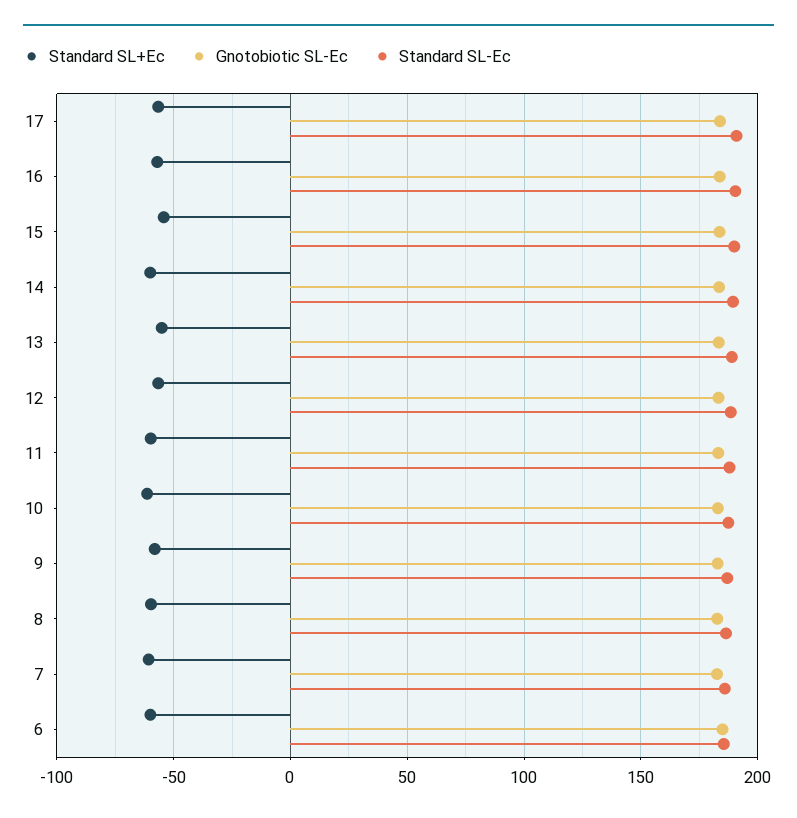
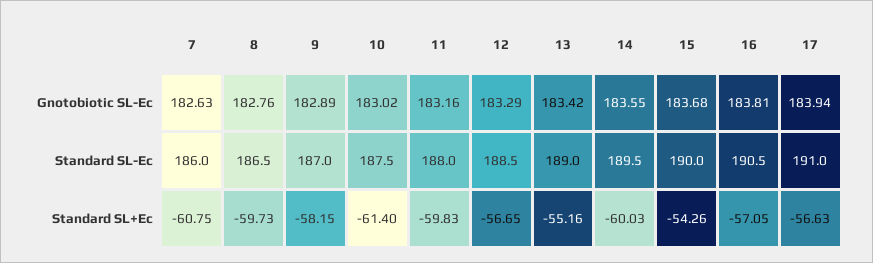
  {
    "Standard SL+Ec": {
      "17": -56.63,
      "16": -57.05,
      "15": -54.26,
      "14": -60.03,
      "13": -55.16,
      "12": -56.65,
      "11": -59.83,
      "10": -61.4,
      "9": -58.15,
      "8": -59.73,
-     "7": -60.75,
+     "7": -60.75
-     "6": -60
    },
    "Gnotobiotic SL-Ec": {
      "17": 183.94,
      "16": 183.81,
      "15": 183.68,
      "14": 183.55,
      "13": 183.42,
      "12": 183.29,
      "11": 183.16,
      "10": 183.02,
      "9": 182.89,
      "8": 182.76,
-     "7": 182.63,
+     "7": 182.63
-     "6": 185
    },
    "Standard SL-Ec": {
      "17": 191,
      "16": 190.5,
      "15": 190,
      "14": 189.5,
      "13": 189,
      "12": 188.5,
      "11": 188,
      "10": 187.5,
      "9": 187,
      "8": 186.5,
-     "7": 186,
+     "7": 186
-     "6": 185
    }
  }

